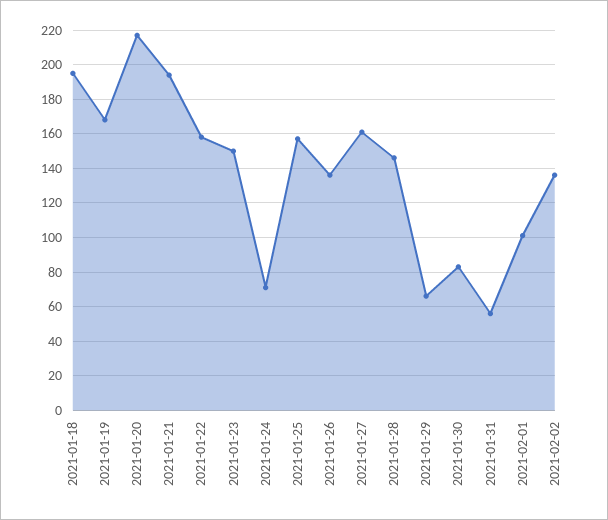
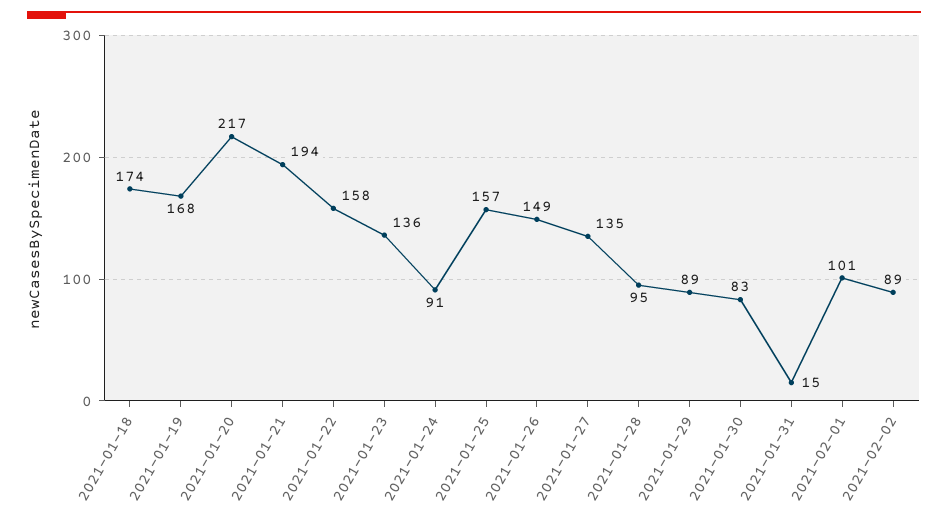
  {
-   "2021-01-18": 195,
+   "2021-01-18": 174,
    "2021-01-19": 168,
    "2021-01-20": 217,
    "2021-01-21": 194,
    "2021-01-22": 158,
-   "2021-01-23": 150,
+   "2021-01-23": 136,
-   "2021-01-24": 70,
+   "2021-01-24": 91,
    "2021-01-25": 157,
-   "2021-01-26": 135,
+   "2021-01-26": 149,
-   "2021-01-27": 160,
+   "2021-01-27": 135,
-   "2021-01-28": 145,
+   "2021-01-28": 95,
-   "2021-01-29": 65,
+   "2021-01-29": 89,
    "2021-01-30": 83,
-   "2021-01-31": 55,
+   "2021-01-31": 15,
    "2021-02-01": 101,
-   "2021-02-02": 135
+   "2021-02-02": 89
  }

